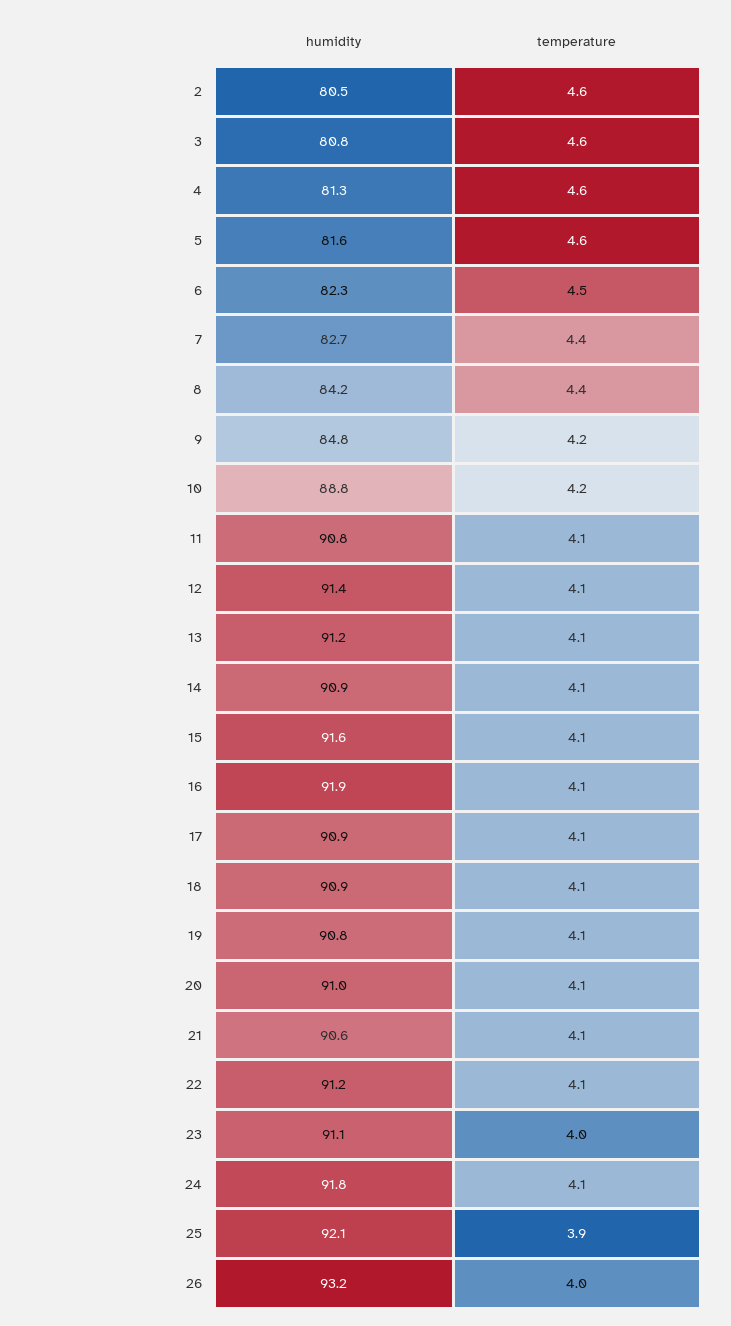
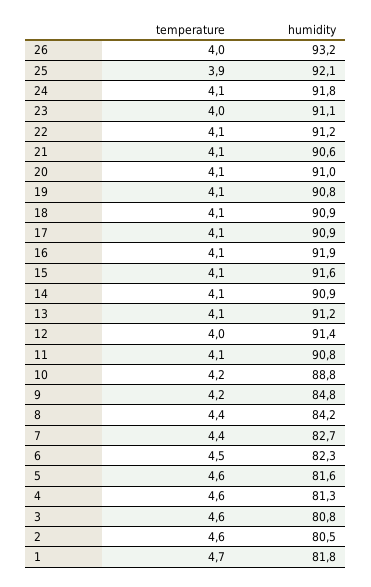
  {
    "humidity": {
      "2": 80.5,
      "3": 80.8,
      "4": 81.3,
      "5": 81.6,
      "6": 82.3,
      "7": 82.7,
      "8": 84.2,
      "9": 84.8,
      "10": 88.8,
      "11": 90.8,
      "12": 91.4,
      "13": 91.2,
      "14": 90.9,
      "15": 91.6,
      "16": 91.9,
      "17": 90.9,
      "18": 90.9,
      "19": 90.8,
      "20": 91,
      "21": 90.6,
      "22": 91.2,
      "23": 91.1,
      "24": 91.8,
      "25": 92.1,
-     "26": 93.2
+     "26": 93.2,
+     "1": 81.8
    },
    "temperature": {
      "2": 4.6,
      "3": 4.6,
      "4": 4.6,
      "5": 4.6,
      "6": 4.5,
      "7": 4.4,
      "8": 4.4,
      "9": 4.2,
      "10": 4.2,
      "11": 4.1,
-     "12": 4.1,
+     "12": 4,
      "13": 4.1,
      "14": 4.1,
      "15": 4.1,
      "16": 4.1,
      "17": 4.1,
      "18": 4.1,
      "19": 4.1,
      "20": 4.1,
      "21": 4.1,
      "22": 4.1,
      "23": 4,
      "24": 4.1,
      "25": 3.9,
-     "26": 4
+     "26": 4,
+     "1": 4.7
    }
  }

